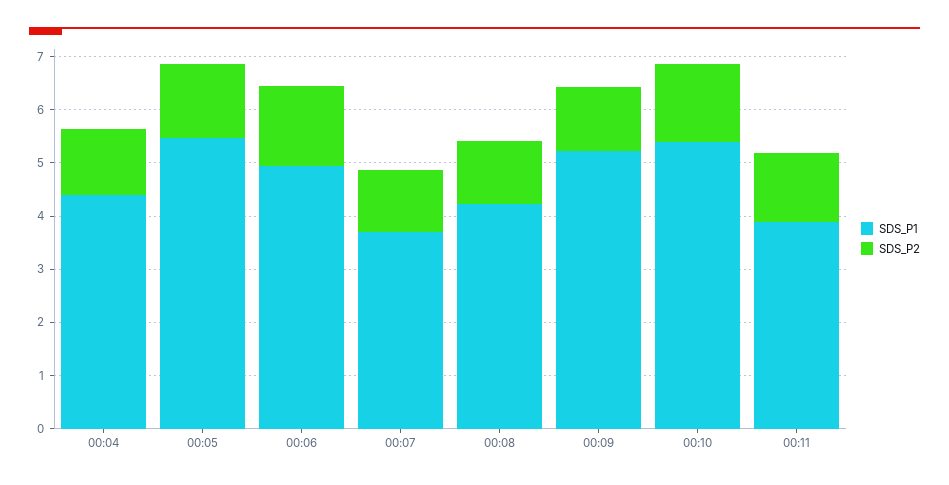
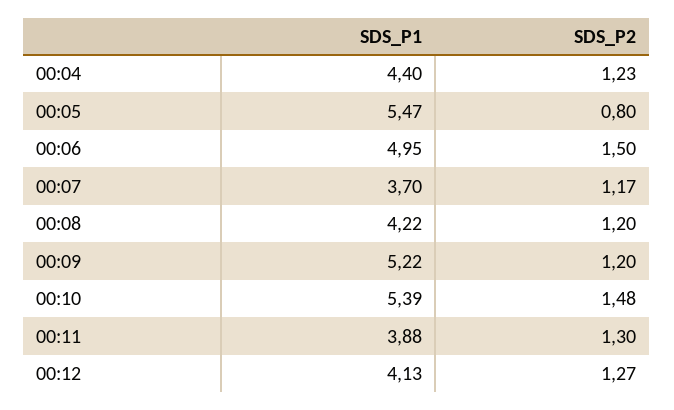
  {
    "SDS_P1": {
      "00:04": 4.4,
      "00:05": 5.47,
      "00:06": 4.95,
      "00:07": 3.7,
      "00:08": 4.22,
      "00:09": 5.22,
      "00:10": 5.39,
-     "00:11": 3.88
+     "00:11": 3.88,
+     "00:12": 4.13
    },
    "SDS_P2": {
      "00:04": 1.23,
-     "00:05": 1.4,
+     "00:05": 0.8,
      "00:06": 1.5,
      "00:07": 1.17,
      "00:08": 1.2,
      "00:09": 1.2,
      "00:10": 1.48,
-     "00:11": 1.3
+     "00:11": 1.3,
+     "00:12": 1.27
    }
  }

